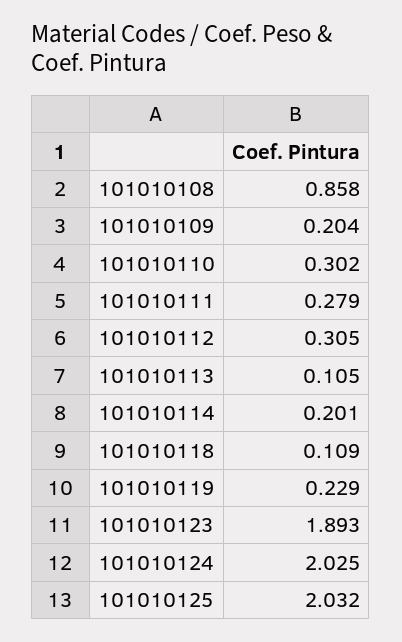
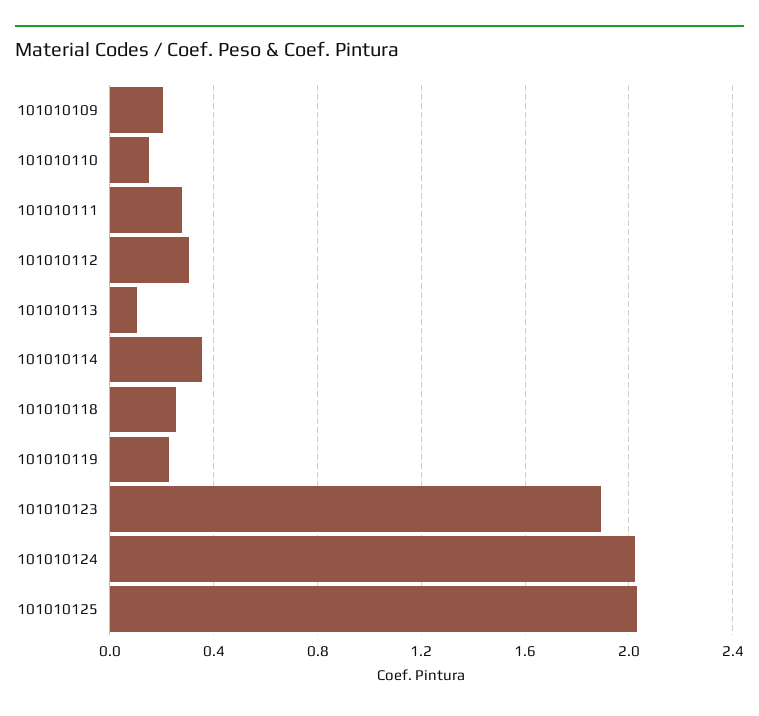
  {
-   "101010108": 0.858,
    "101010109": 0.204,
-   "101010110": 0.302,
+   "101010110": 0.15,
    "101010111": 0.279,
    "101010112": 0.305,
    "101010113": 0.105,
-   "101010114": 0.201,
+   "101010114": 0.35,
-   "101010118": 0.109,
+   "101010118": 0.25,
    "101010119": 0.229,
    "101010123": 1.893,
    "101010124": 2.025,
    "101010125": 2.032
  }

